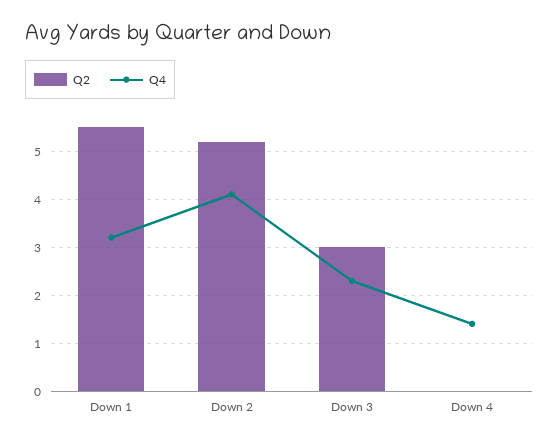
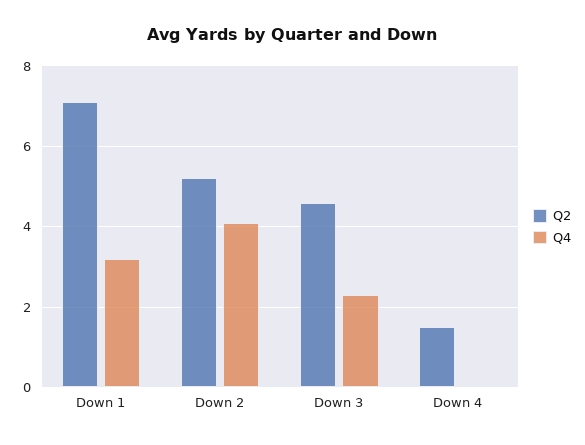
  {
    "Q2": {
-     "Down 1": 5.5,
+     "Down 1": 7,
      "Down 2": 5,
-     "Down 3": 3,
+     "Down 3": 4.5,
-     "Down 4": 0
+     "Down 4": 1.5
    },
    "Q4": {
      "Down 1": 3,
      "Down 2": 4,
      "Down 3": 2.5,
-     "Down 4": 1.5
+     "Down 4": 0
    }
  }

